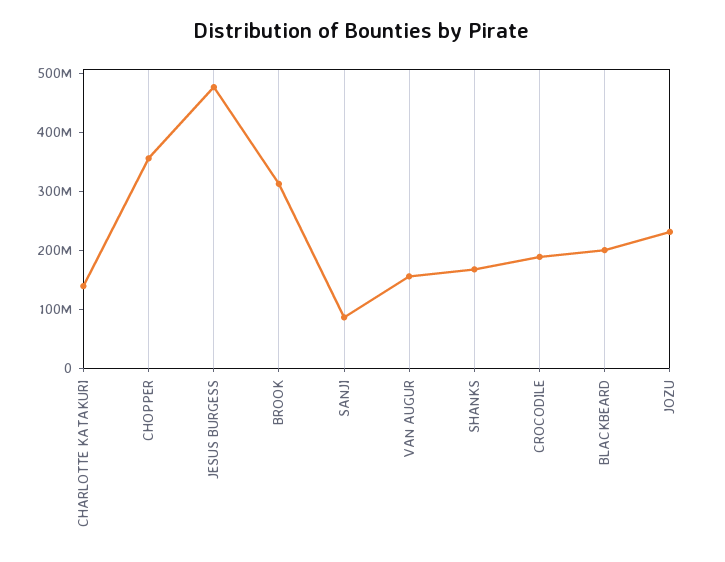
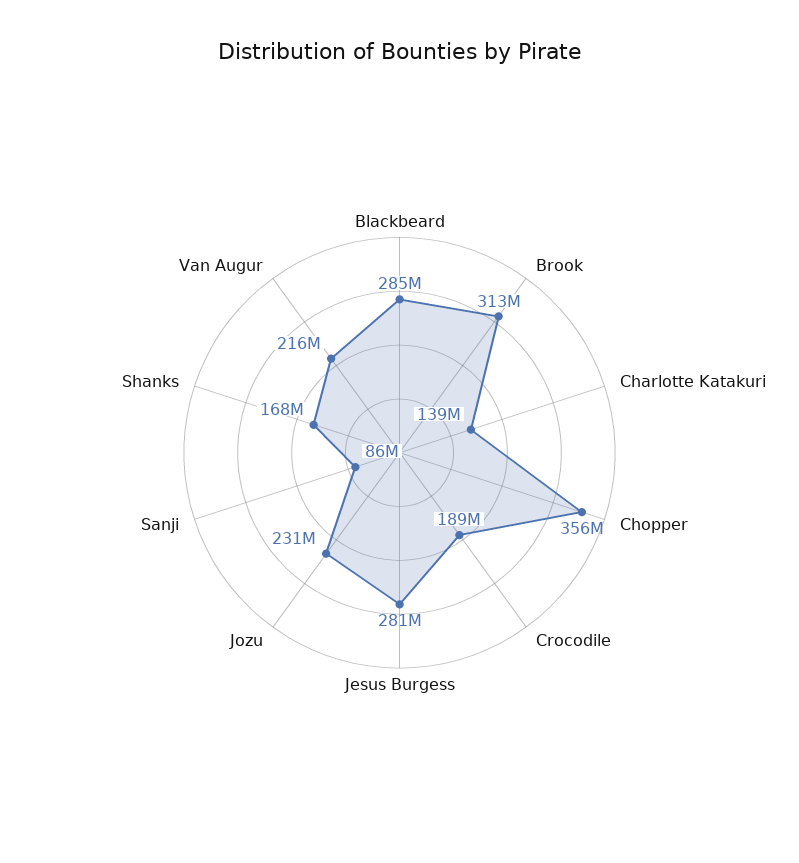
  {
    "CHARLOTTE KATAKURI": 139000000,
    "CHOPPER": 356000000,
-   "JESUS BURGESS": 480000000,
+   "JESUS BURGESS": 281000000,
    "BROOK": 313000000,
    "SANJI": 86000000,
-   "VAN AUGUR": 160000000,
+   "VAN AUGUR": 216000000,
    "SHANKS": 168000000,
    "CROCODILE": 189000000,
-   "BLACKBEARD": 200000000,
+   "BLACKBEARD": 285000000,
    "JOZU": 231000000
  }

